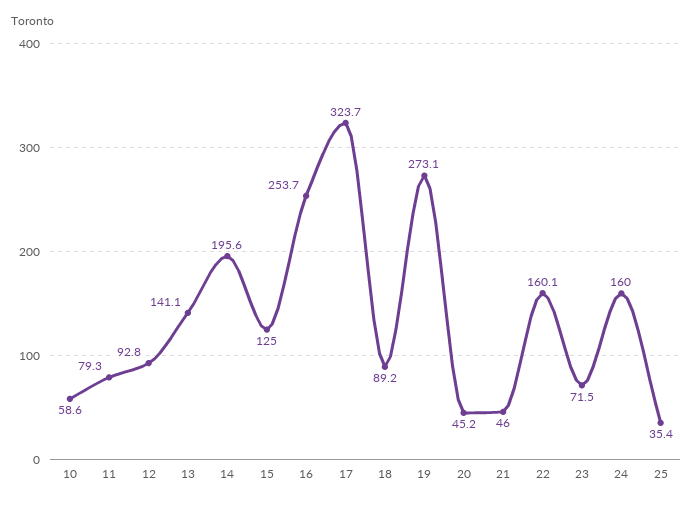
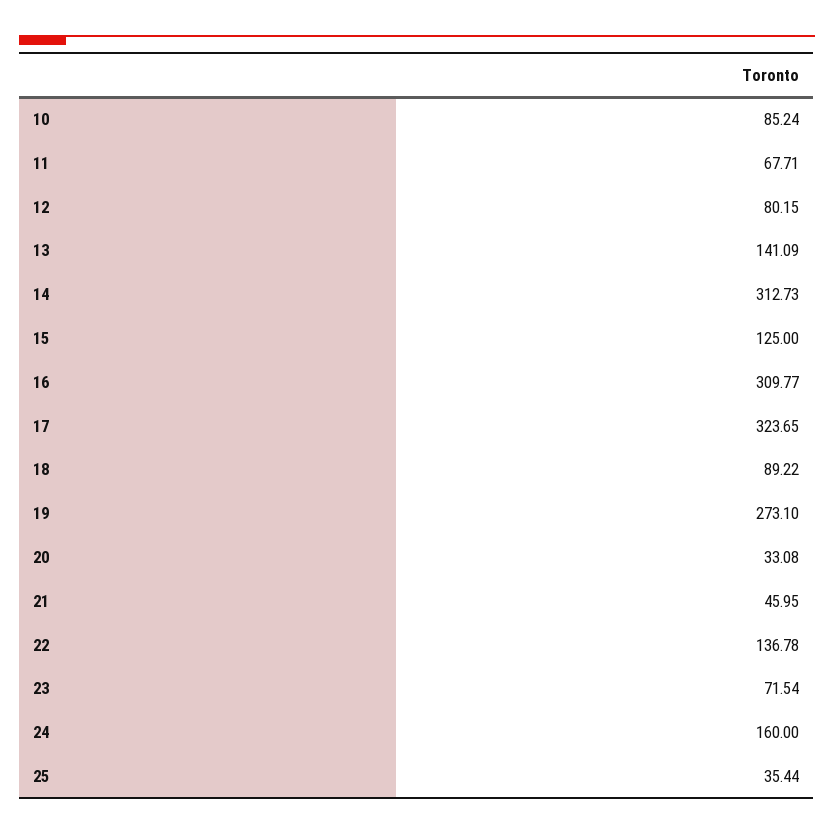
  {
-   "10": 58.6,
+   "10": 85.24,
-   "11": 79.3,
+   "11": 67.71,
-   "12": 92.8,
+   "12": 80.15,
    "13": 141.09,
-   "14": 195.6,
+   "14": 312.73,
    "15": 125,
-   "16": 253.7,
+   "16": 309.77,
    "17": 323.65,
    "18": 89.22,
    "19": 273.1,
-   "20": 45.2,
+   "20": 33.08,
    "21": 45.95,
-   "22": 160.1,
+   "22": 136.78,
    "23": 71.54,
    "24": 160,
    "25": 35.44
  }

